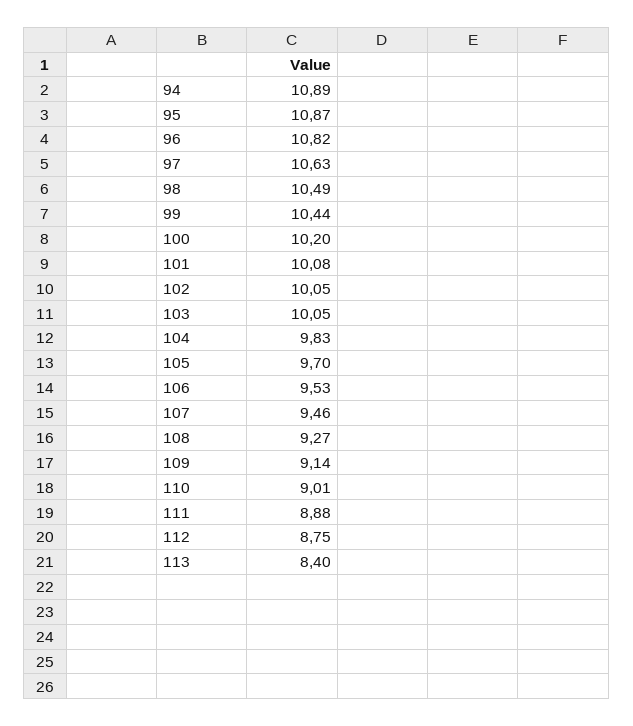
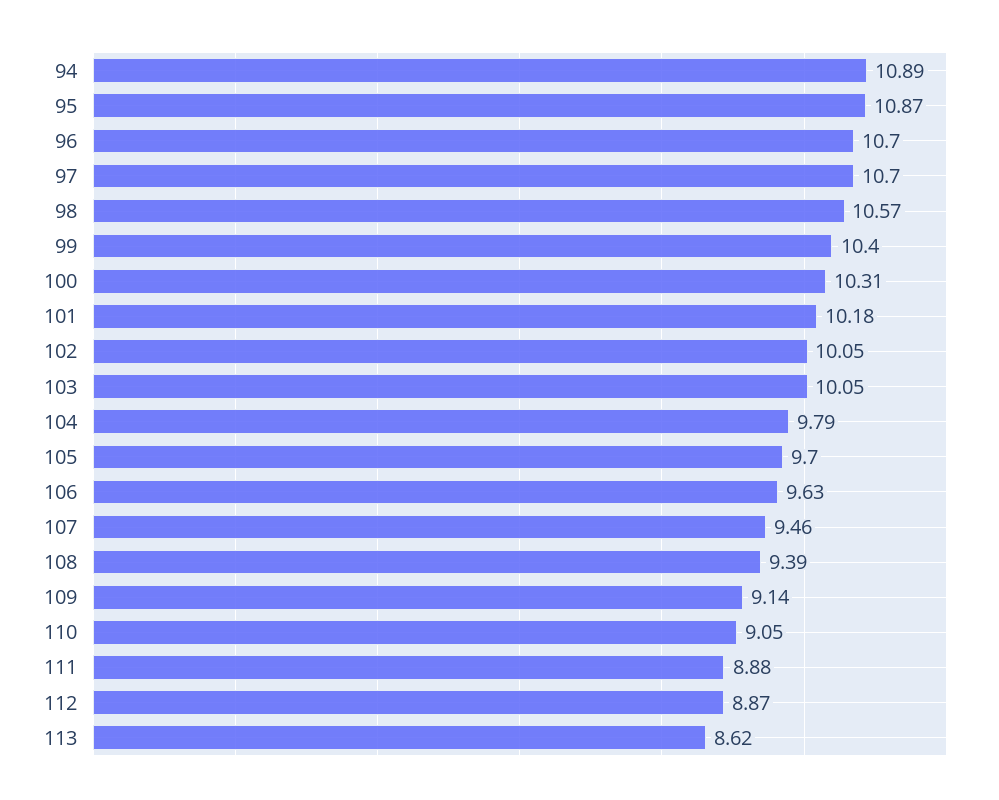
  {
    "94": 10.89,
    "95": 10.87,
-   "96": 10.82,
+   "96": 10.7,
-   "97": 10.63,
+   "97": 10.7,
-   "98": 10.49,
+   "98": 10.57,
-   "99": 10.44,
+   "99": 10.4,
-   "100": 10.2,
+   "100": 10.31,
-   "101": 10.08,
+   "101": 10.18,
    "102": 10.05,
    "103": 10.05,
-   "104": 9.83,
+   "104": 9.79,
    "105": 9.7,
-   "106": 9.53,
+   "106": 9.63,
    "107": 9.46,
-   "108": 9.27,
+   "108": 9.39,
    "109": 9.14,
-   "110": 9.01,
+   "110": 9.05,
    "111": 8.88,
-   "112": 8.75,
+   "112": 8.87,
-   "113": 8.4
+   "113": 8.62
  }

